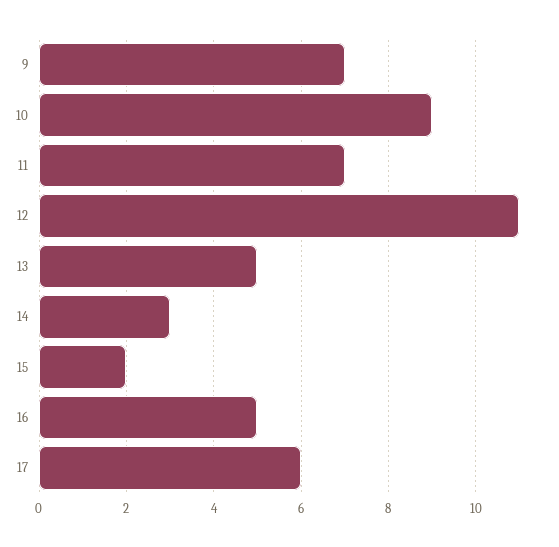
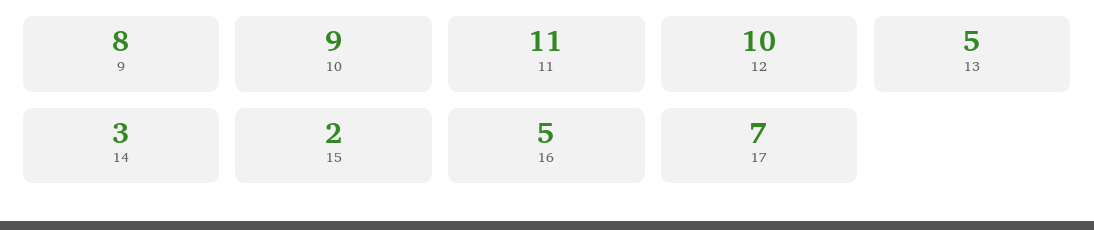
  {
-   "9": 7,
+   "9": 8,
    "10": 9,
-   "11": 7,
+   "11": 11,
-   "12": 11,
+   "12": 10,
    "13": 5,
    "14": 3,
    "15": 2,
    "16": 5,
-   "17": 6
+   "17": 7
  }

